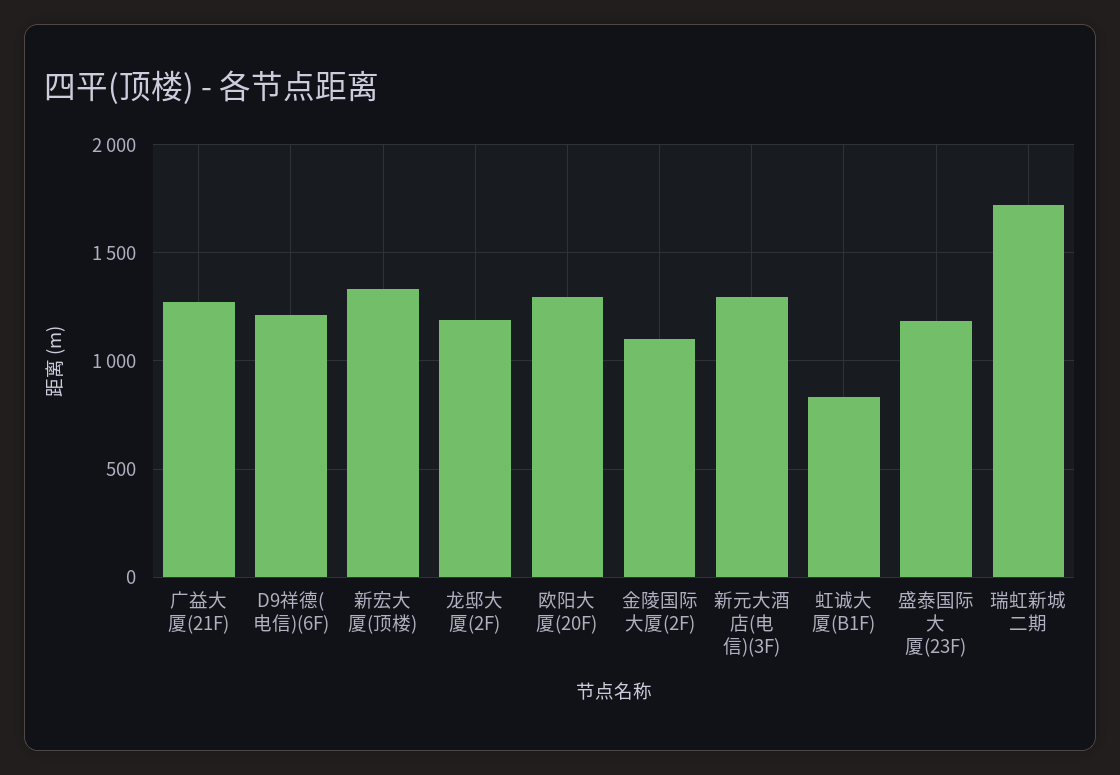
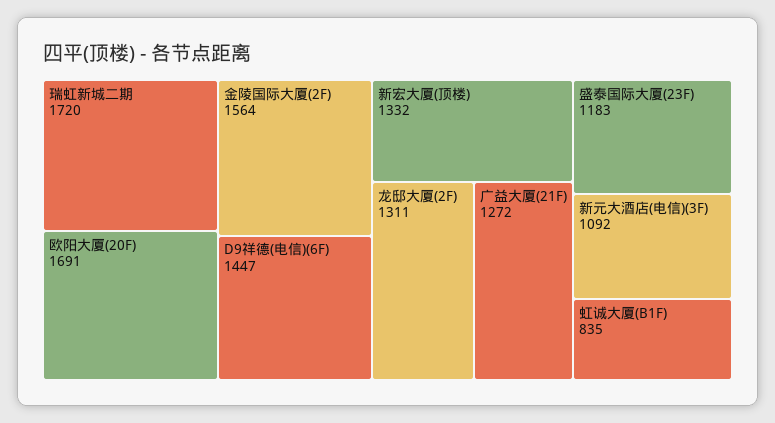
  {
    "广益大厦(21F)": 1272,
-   "D9祥德(电信)(6F)": 1200,
+   "D9祥德(电信)(6F)": 1447,
    "新宏大厦(顶楼)": 1332,
-   "龙邸大厦(2F)": 1200,
+   "龙邸大厦(2F)": 1311,
-   "欧阳大厦(20F)": 1300,
+   "欧阳大厦(20F)": 1691,
-   "金陵国际大厦(2F)": 1100,
+   "金陵国际大厦(2F)": 1564,
-   "新元大酒店(电信)(3F)": 1300,
+   "新元大酒店(电信)(3F)": 1092,
    "虹诚大厦(B1F)": 835,
    "盛泰国际大厦(23F)": 1183,
    "瑞虹新城二期": 1720
  }

